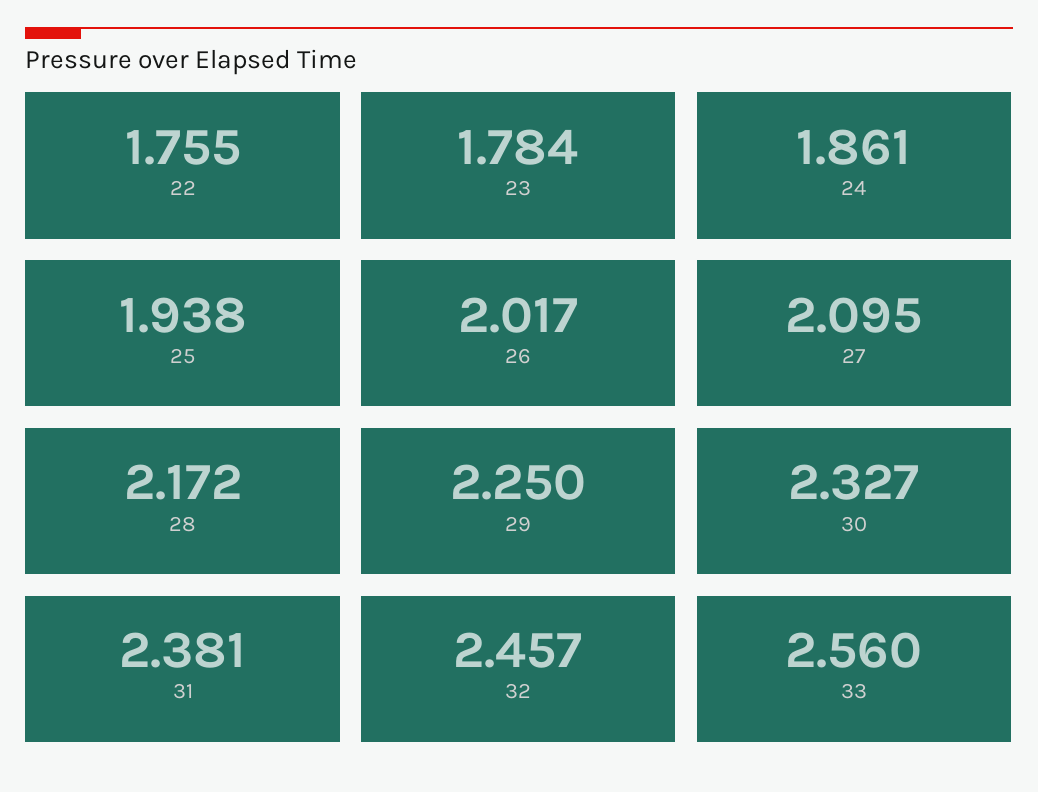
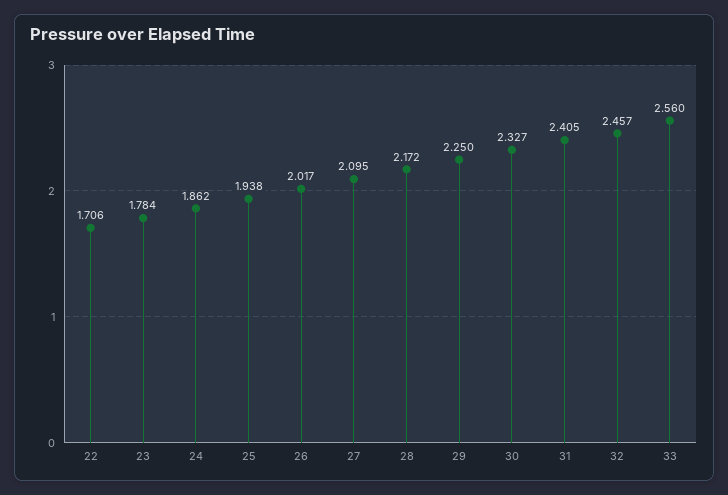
  {
-   "22": 1.755,
+   "22": 1.706,
    "23": 1.784,
-   "24": 1.861,
+   "24": 1.862,
    "25": 1.938,
    "26": 2.017,
    "27": 2.095,
    "28": 2.172,
    "29": 2.25,
    "30": 2.327,
-   "31": 2.381,
+   "31": 2.405,
    "32": 2.457,
    "33": 2.56
  }

